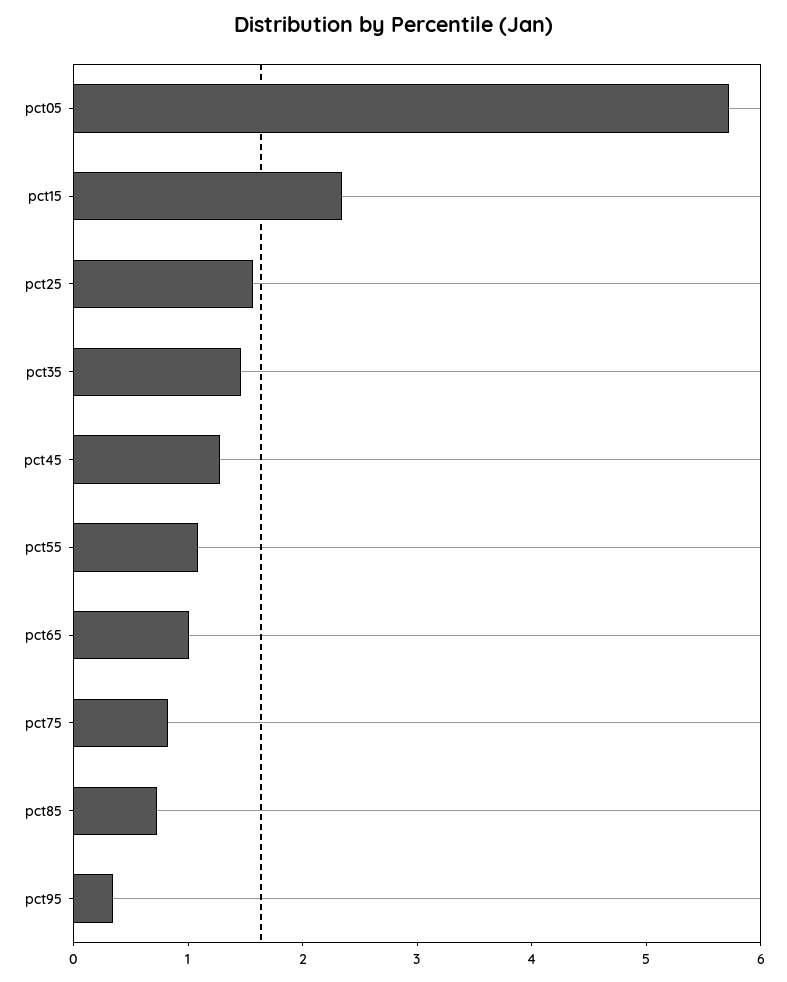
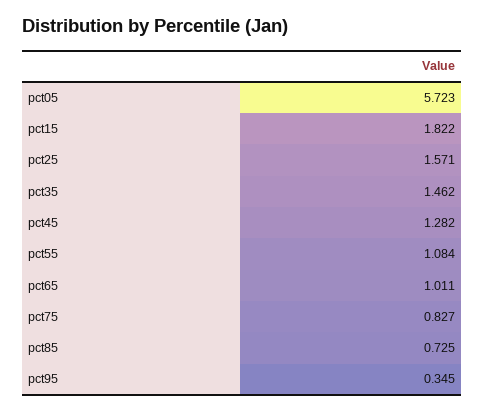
  {
    "pct05": 5.723,
-   "pct15": 2.4,
+   "pct15": 1.822,
    "pct25": 1.571,
    "pct35": 1.462,
    "pct45": 1.282,
    "pct55": 1.084,
    "pct65": 1.011,
    "pct75": 0.827,
    "pct85": 0.725,
    "pct95": 0.345
  }

